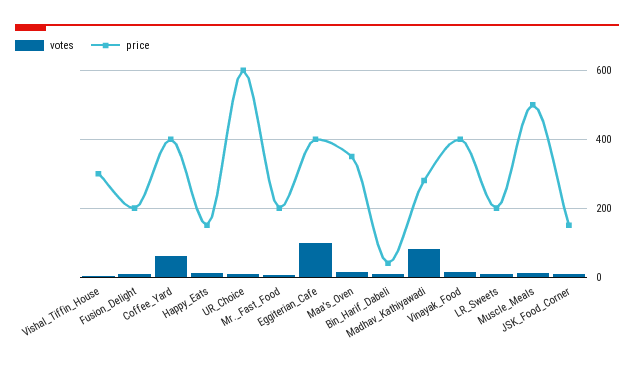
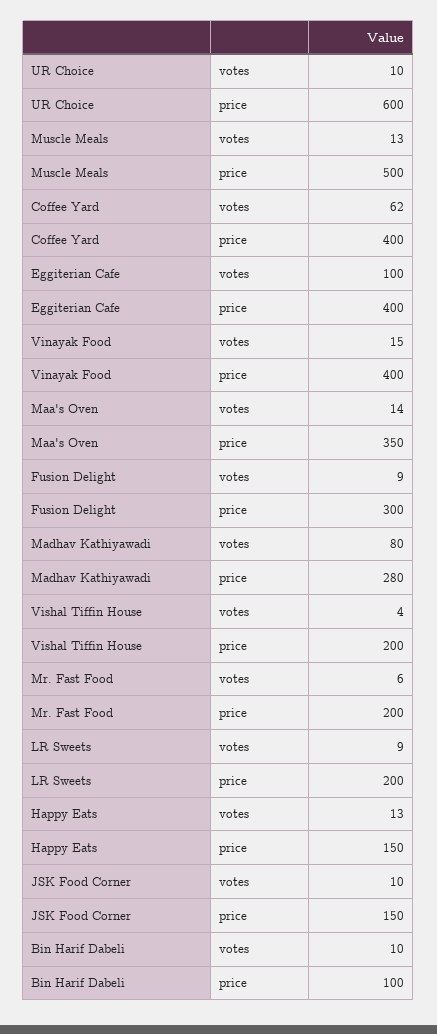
  {
    "votes": {
      "Vishal_Tiffin_House": 4,
      "Fusion_Delight": 9,
      "Coffee_Yard": 62,
      "Happy_Eats": 13,
      "UR_Choice": 10,
      "Mr._Fast_Food": 6,
      "Eggiterian_Cafe": 100,
      "Maa's_Oven": 14,
      "Bin_Harif_Dabeli": 10,
      "Madhav_Kathiyawadi": 80,
      "Vinayak_Food": 15,
      "LR_Sweets": 9,
      "Muscle_Meals": 13,
      "JSK_Food_Corner": 10
    },
    "price": {
-     "Vishal_Tiffin_House": 300,
+     "Vishal_Tiffin_House": 200,
-     "Fusion_Delight": 200,
+     "Fusion_Delight": 300,
      "Coffee_Yard": 400,
      "Happy_Eats": 150,
      "UR_Choice": 600,
      "Mr._Fast_Food": 200,
      "Eggiterian_Cafe": 400,
      "Maa's_Oven": 350,
-     "Bin_Harif_Dabeli": 40,
+     "Bin_Harif_Dabeli": 100,
      "Madhav_Kathiyawadi": 280,
      "Vinayak_Food": 400,
      "LR_Sweets": 200,
      "Muscle_Meals": 500,
      "JSK_Food_Corner": 150
    }
  }

